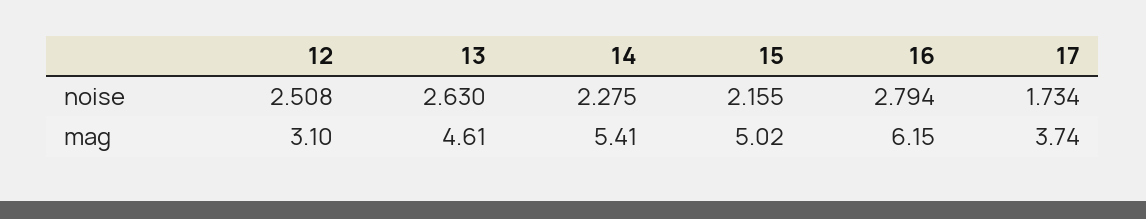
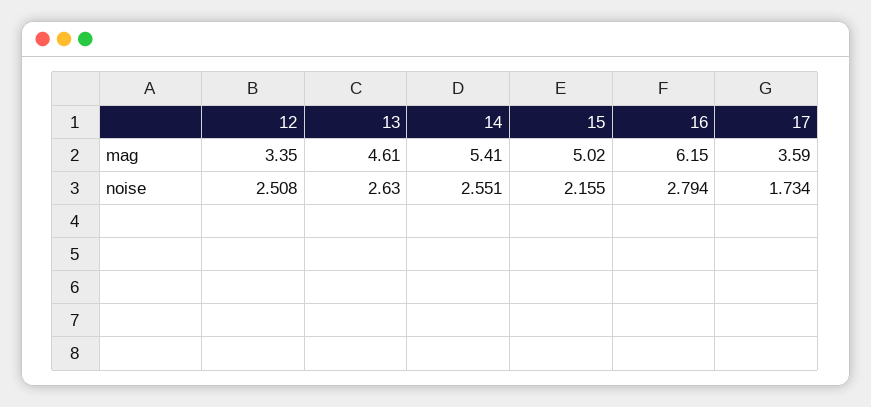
  {
    "12": {
      "noise": 2.508,
-     "mag": 3.1
+     "mag": 3.35
    },
    "13": {
      "noise": 2.63,
      "mag": 4.61
    },
    "14": {
-     "noise": 2.275,
+     "noise": 2.551,
      "mag": 5.41
    },
    "15": {
      "noise": 2.155,
      "mag": 5.02
    },
    "16": {
      "noise": 2.794,
      "mag": 6.15
    },
    "17": {
      "noise": 1.734,
-     "mag": 3.74
+     "mag": 3.59
    }
  }

